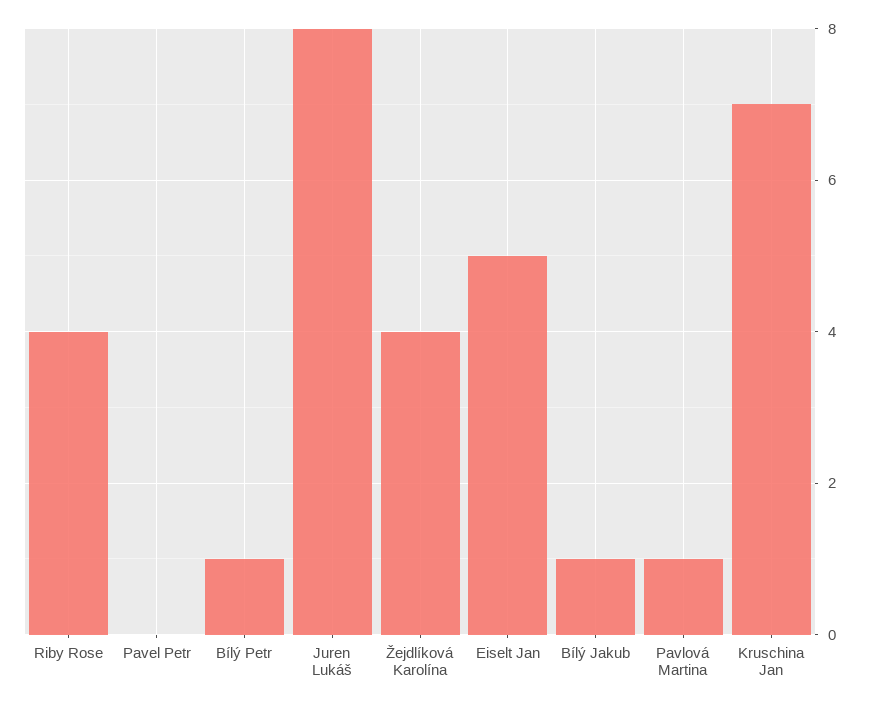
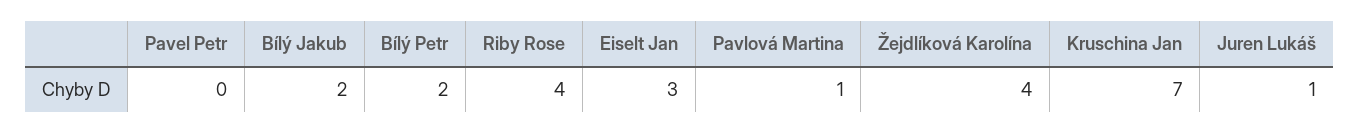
  {
    "Riby Rose": 4,
    "Pavel Petr": 0,
-   "Bílý Petr": 1,
+   "Bílý Petr": 2,
-   "Juren Lukáš": 8,
+   "Juren Lukáš": 1,
    "Žejdlíková Karolína": 4,
-   "Eiselt Jan": 5,
+   "Eiselt Jan": 3,
-   "Bílý Jakub": 1,
+   "Bílý Jakub": 2,
    "Pavlová Martina": 1,
    "Kruschina Jan": 7
  }

